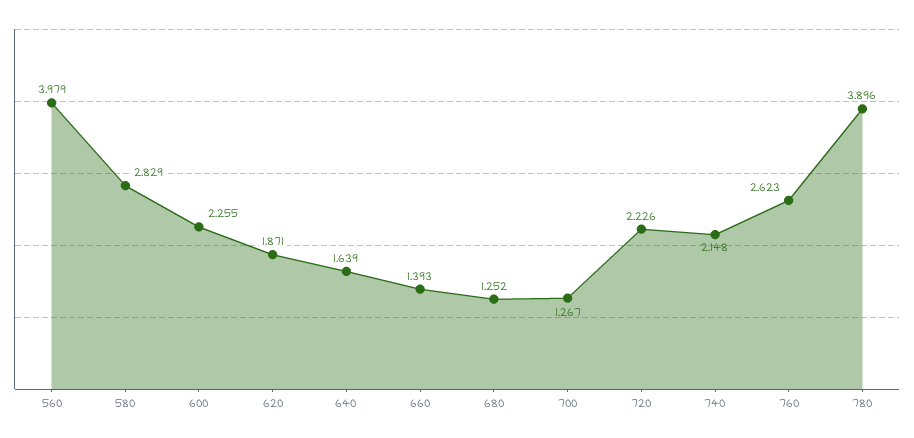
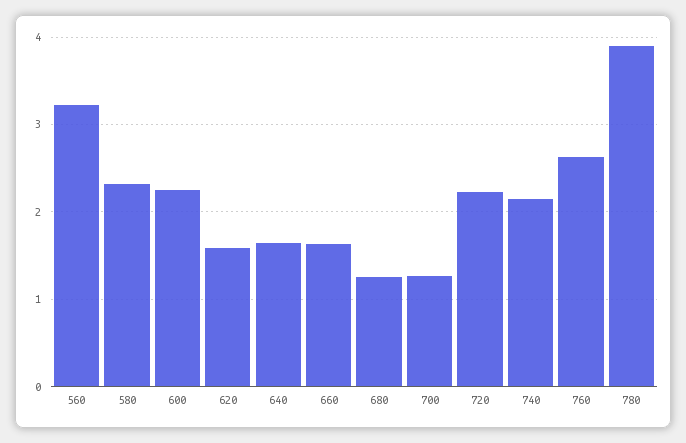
  {
-   "560": 3.979,
+   "560": 3.2,
-   "580": 2.829,
+   "580": 2.3,
    "600": 2.255,
-   "620": 1.871,
+   "620": 1.6,
    "640": 1.639,
-   "660": 1.393,
+   "660": 1.6,
    "680": 1.252,
    "700": 1.267,
    "720": 2.226,
    "740": 2.148,
    "760": 2.623,
    "780": 3.896
  }

